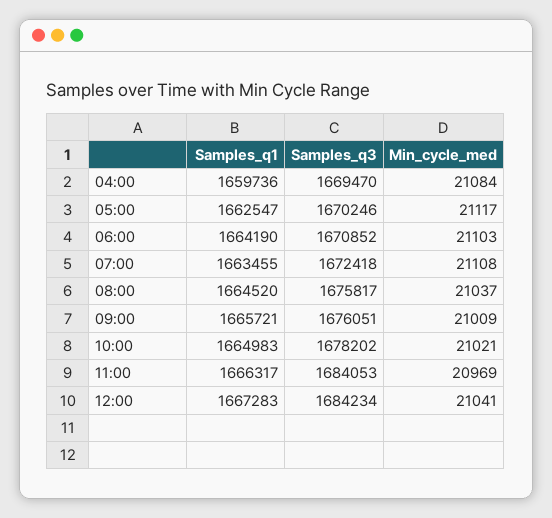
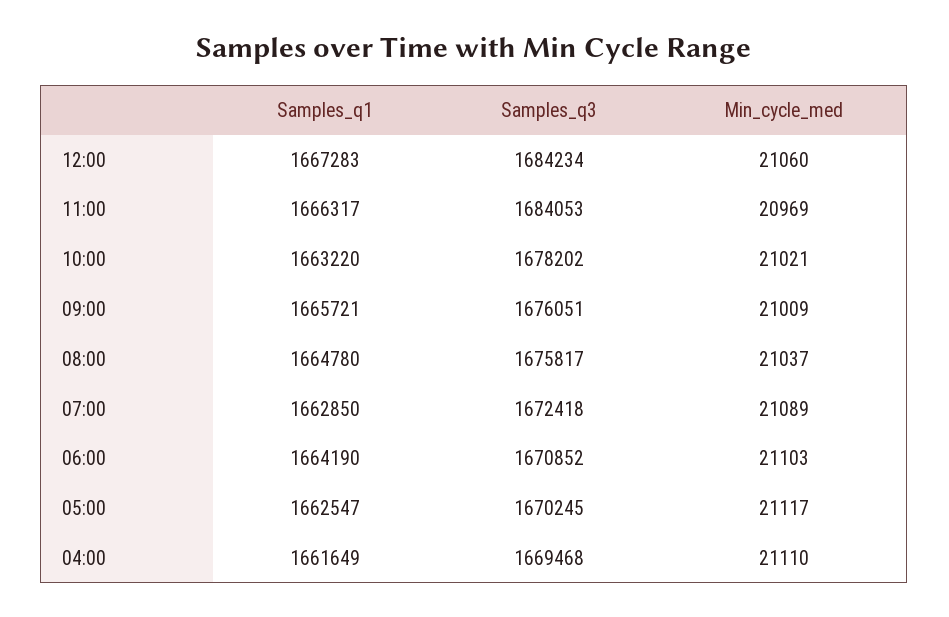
  {
    "Samples_q1": {
-     "04:00": 1659736,
+     "04:00": 1661649,
      "05:00": 1662547,
      "06:00": 1664190,
-     "07:00": 1663455,
+     "07:00": 1662850,
-     "08:00": 1664520,
+     "08:00": 1664780,
      "09:00": 1665721,
-     "10:00": 1664983,
+     "10:00": 1663220,
      "11:00": 1666317,
      "12:00": 1667283
    },
    "Samples_q3": {
-     "04:00": 1669470,
+     "04:00": 1669468,
-     "05:00": 1670246,
+     "05:00": 1670245,
      "06:00": 1670852,
      "07:00": 1672418,
      "08:00": 1675817,
      "09:00": 1676051,
      "10:00": 1678202,
      "11:00": 1684053,
      "12:00": 1684234
    },
    "Min_cycle_med": {
-     "04:00": 21084,
+     "04:00": 21110,
      "05:00": 21117,
      "06:00": 21103,
-     "07:00": 21108,
+     "07:00": 21089,
      "08:00": 21037,
      "09:00": 21009,
      "10:00": 21021,
      "11:00": 20969,
-     "12:00": 21041
+     "12:00": 21060
    }
  }

